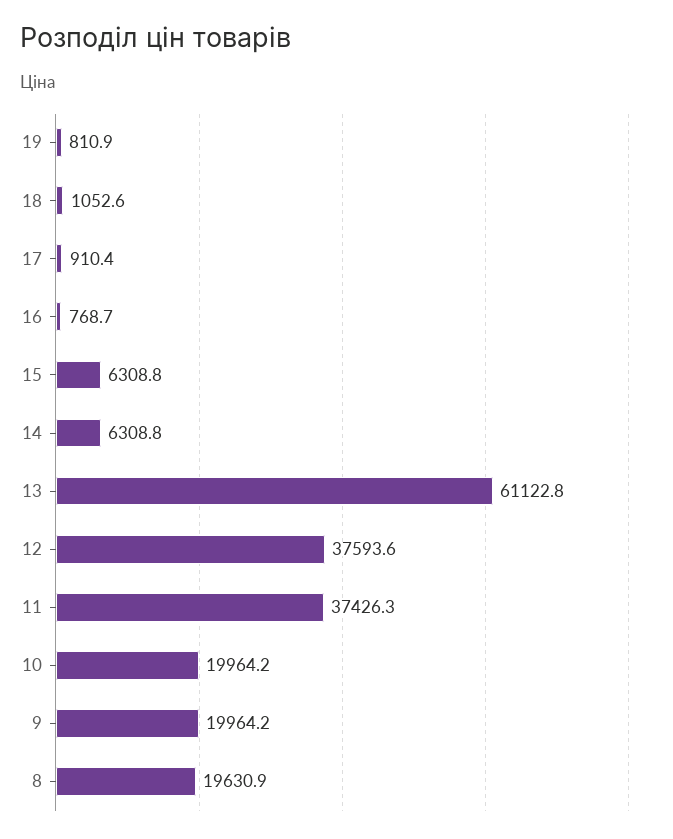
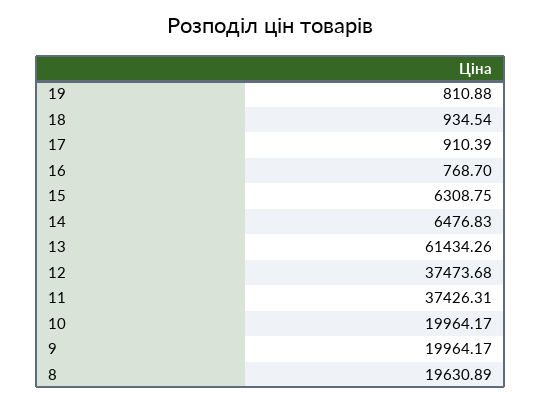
  {
    "19": 810.88,
-   "18": 1052.6,
+   "18": 934.54,
    "17": 910.39,
    "16": 768.7,
    "15": 6308.75,
-   "14": 6308.8,
+   "14": 6476.83,
-   "13": 61122.8,
+   "13": 61434.26,
-   "12": 37593.6,
+   "12": 37473.68,
    "11": 37426.31,
    "10": 19964.17,
    "9": 19964.17,
    "8": 19630.89
  }

